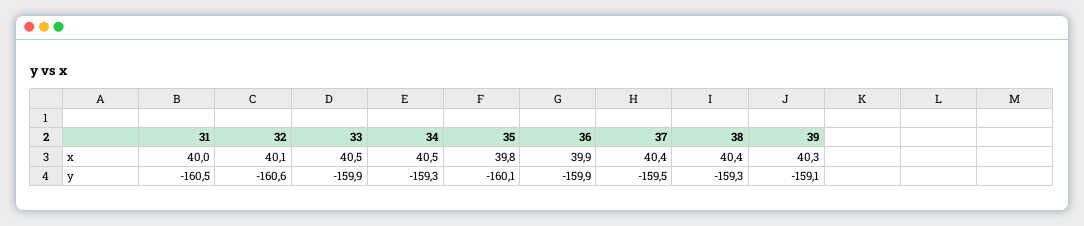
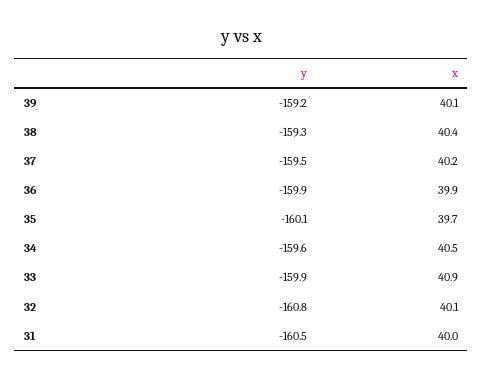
  {
    "31": {
      "x": 40,
      "y": -160.5
    },
    "32": {
      "x": 40.1,
-     "y": -160.6
+     "y": -160.8
    },
    "33": {
-     "x": 40.5,
+     "x": 40.9,
      "y": -159.9
    },
    "34": {
      "x": 40.5,
-     "y": -159.3
+     "y": -159.6
    },
    "35": {
-     "x": 39.8,
+     "x": 39.7,
      "y": -160.1
    },
    "36": {
      "x": 39.9,
      "y": -159.9
    },
    "37": {
-     "x": 40.4,
+     "x": 40.2,
      "y": -159.5
    },
    "38": {
      "x": 40.4,
      "y": -159.3
    },
    "39": {
-     "x": 40.3,
+     "x": 40.1,
-     "y": -159.1
+     "y": -159.2
    }
  }

